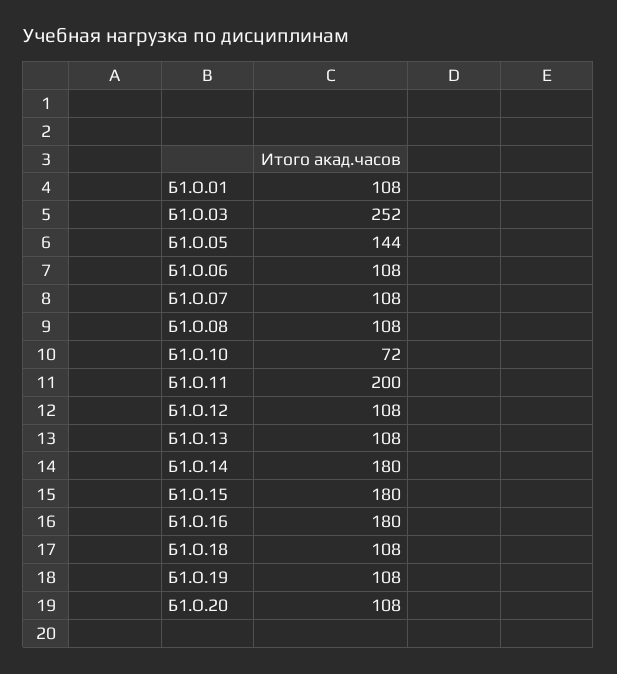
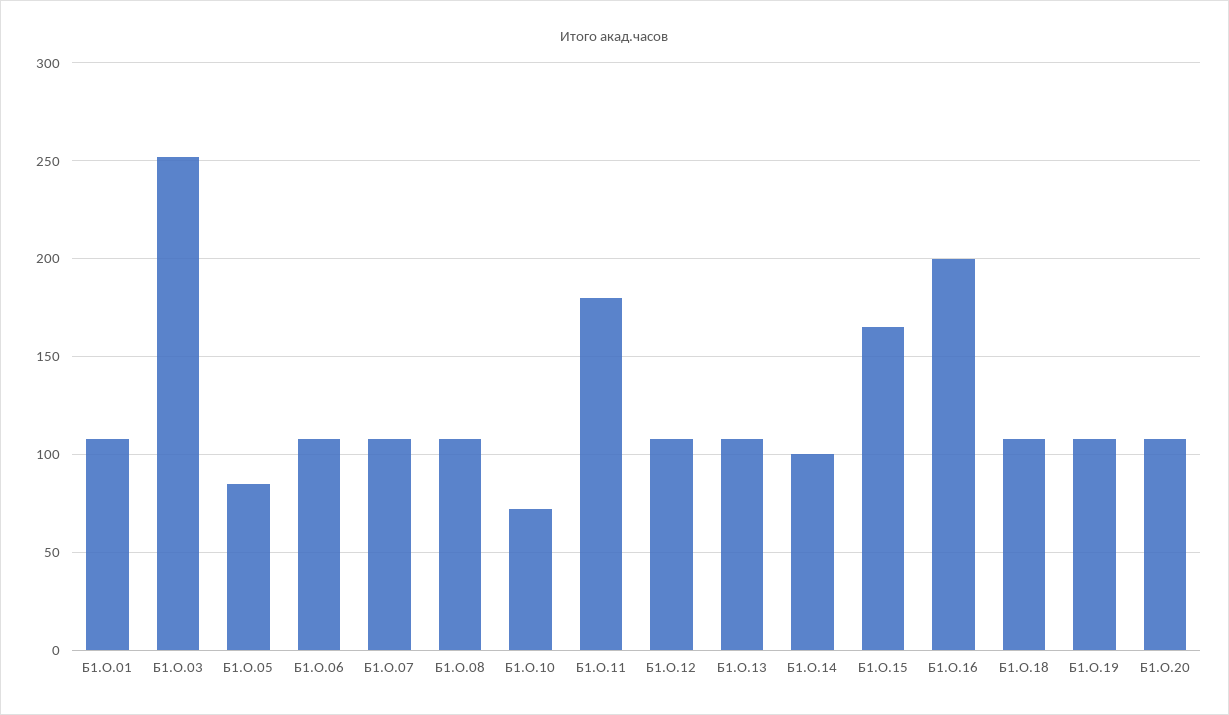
  {
    "Б1.О.01": 108,
    "Б1.О.03": 252,
-   "Б1.О.05": 144,
+   "Б1.О.05": 85,
    "Б1.О.06": 108,
    "Б1.О.07": 108,
    "Б1.О.08": 108,
    "Б1.О.10": 72,
-   "Б1.О.11": 200,
+   "Б1.О.11": 180,
    "Б1.О.12": 108,
    "Б1.О.13": 108,
-   "Б1.О.14": 180,
+   "Б1.О.14": 100,
-   "Б1.О.15": 180,
+   "Б1.О.15": 165,
-   "Б1.О.16": 180,
+   "Б1.О.16": 200,
    "Б1.О.18": 108,
    "Б1.О.19": 108,
    "Б1.О.20": 108
  }

